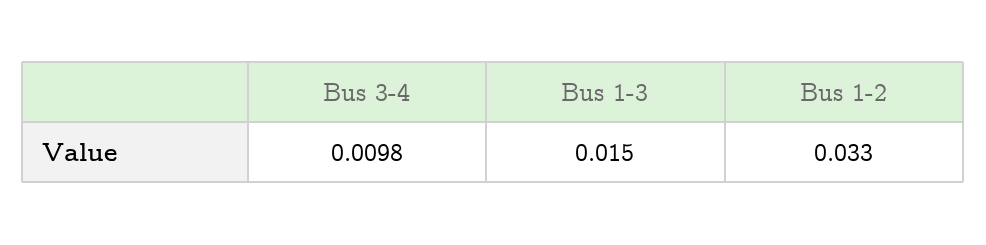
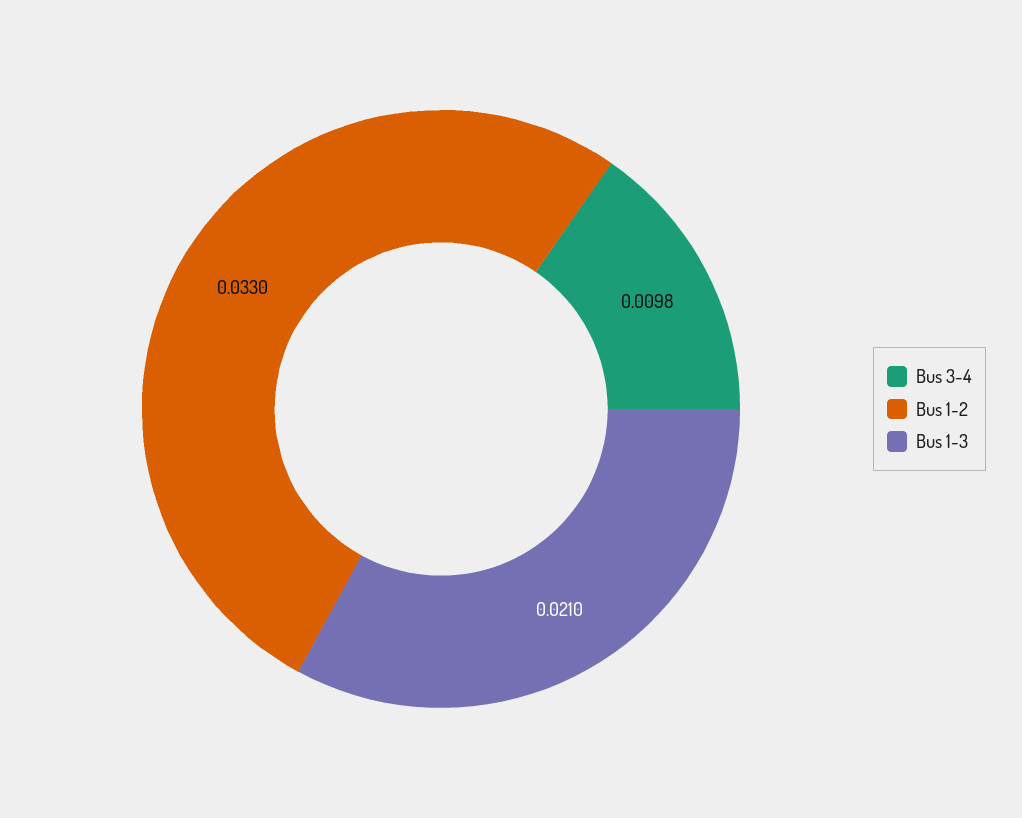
  {
    "Bus 3-4": 0.0098,
-   "Bus 1-3": 0.015,
+   "Bus 1-3": 0.021,
    "Bus 1-2": 0.033
  }

